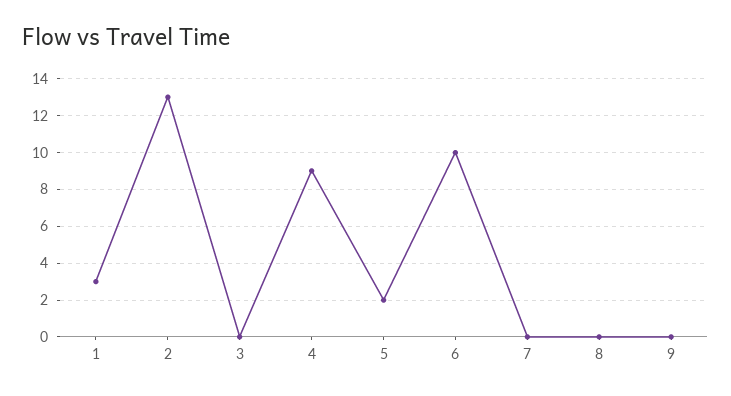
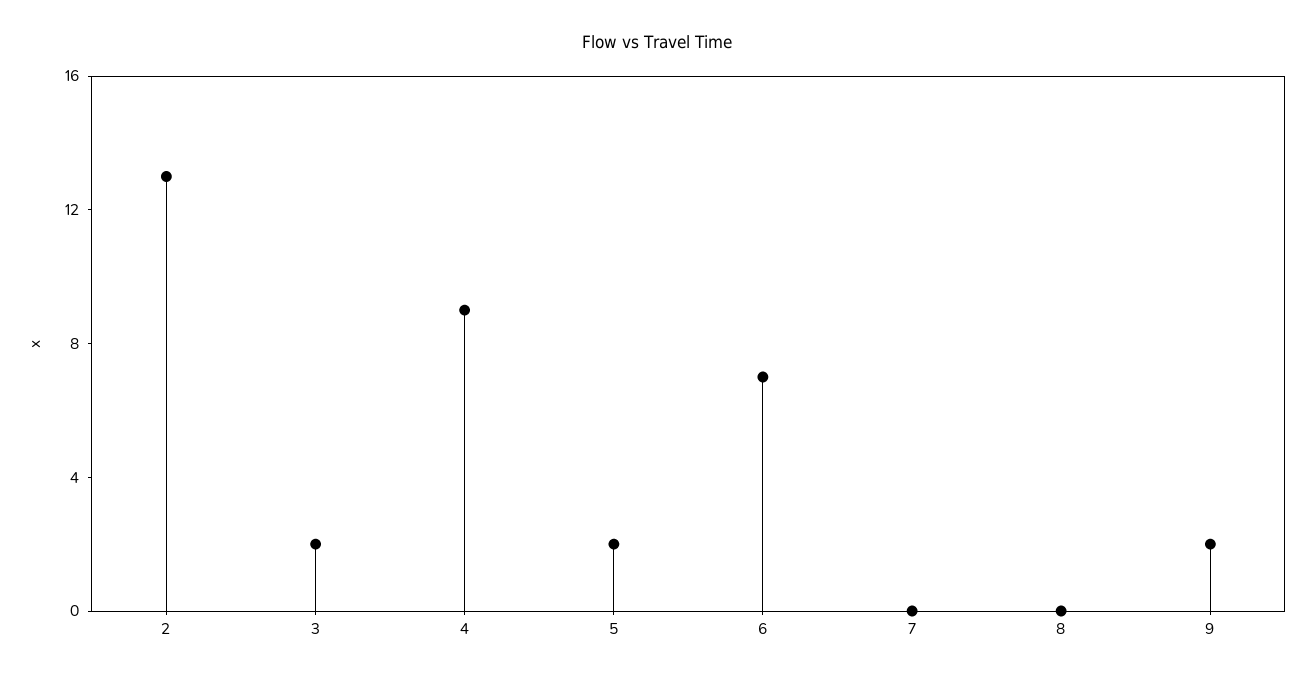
  {
-   "1": 3,
    "2": 13,
-   "3": 0,
+   "3": 2,
    "4": 9,
    "5": 2,
-   "6": 10,
+   "6": 7,
    "7": 0,
    "8": 0,
-   "9": 0
+   "9": 2
  }

